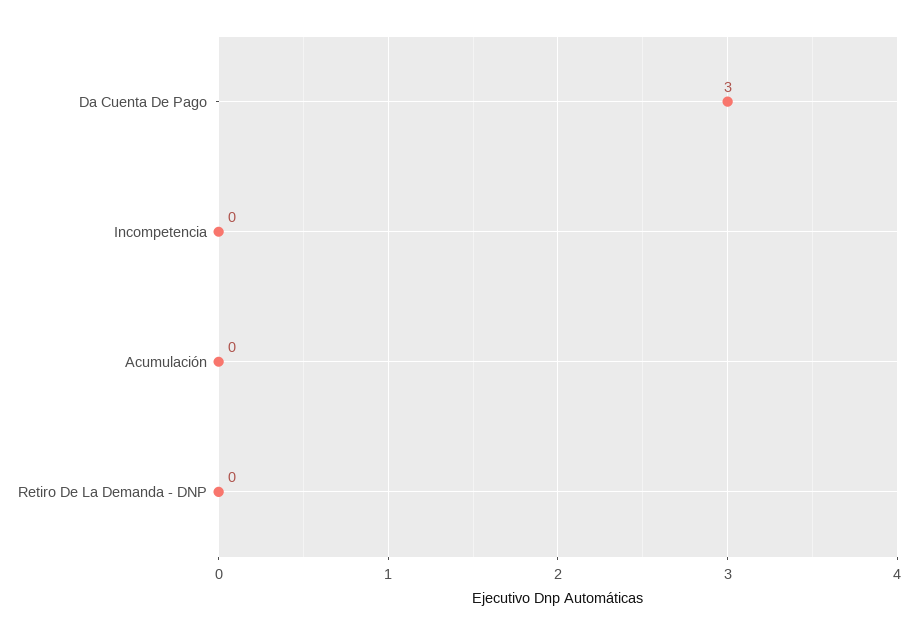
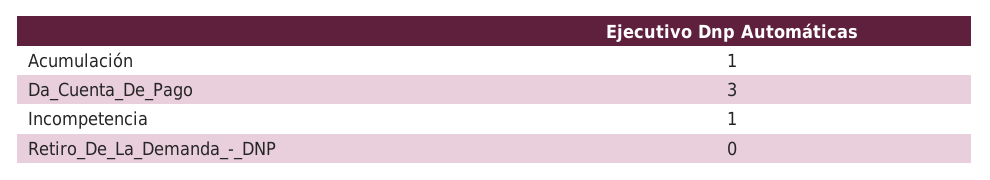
  {
    "Da Cuenta De Pago": 3,
-   "Incompetencia": 0,
+   "Incompetencia": 1,
-   "Acumulación": 0,
+   "Acumulación": 1,
    "Retiro De La Demanda - DNP": 0
  }

